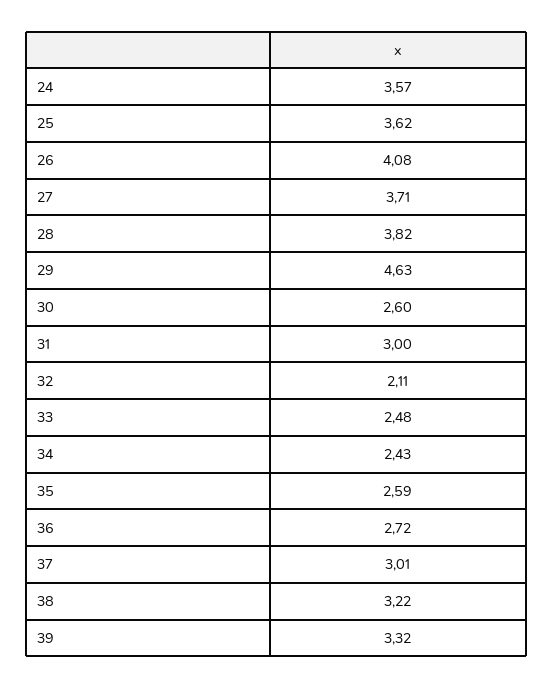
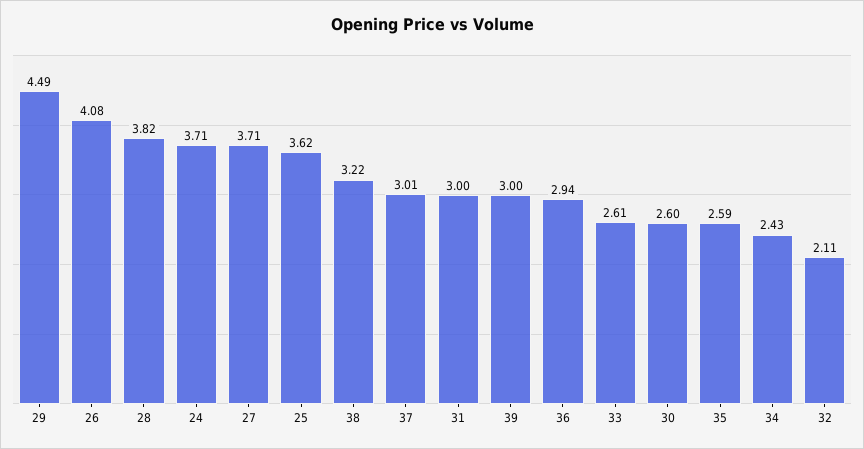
  {
-   "24": 3.57,
+   "24": 3.71,
    "25": 3.62,
    "26": 4.08,
    "27": 3.71,
    "28": 3.82,
-   "29": 4.63,
+   "29": 4.49,
    "30": 2.6,
    "31": 3,
    "32": 2.11,
-   "33": 2.48,
+   "33": 2.61,
    "34": 2.43,
    "35": 2.59,
-   "36": 2.72,
+   "36": 2.94,
    "37": 3.01,
    "38": 3.22,
-   "39": 3.32
+   "39": 3
  }

